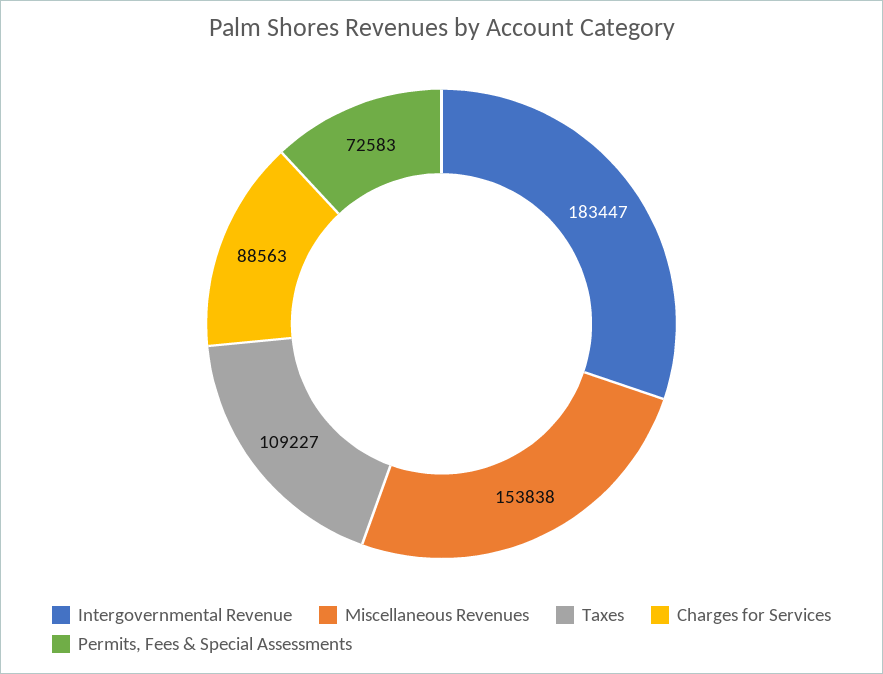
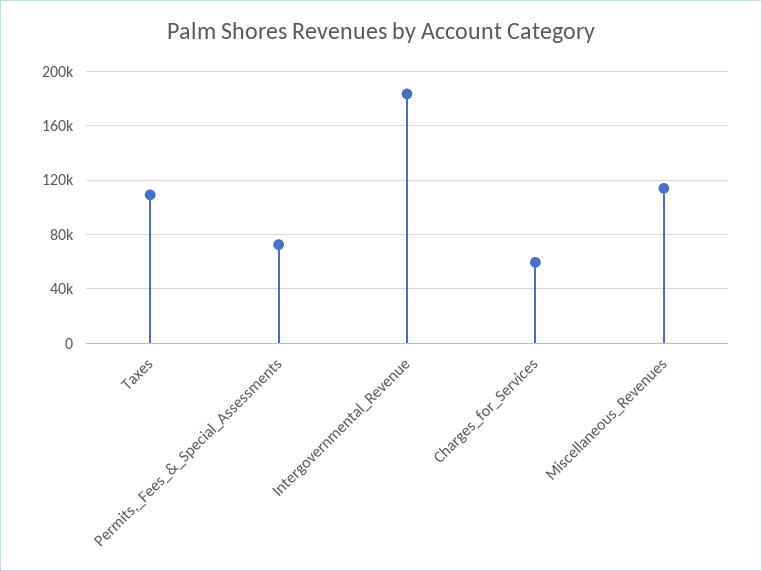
  {
    "Intergovernmental Revenue": 183447,
-   "Miscellaneous Revenues": 153838,
+   "Miscellaneous Revenues": 115000,
    "Taxes": 109227,
-   "Charges for Services": 88563,
+   "Charges for Services": 60000,
    "Permits, Fees & Special Assessments": 72583
  }

